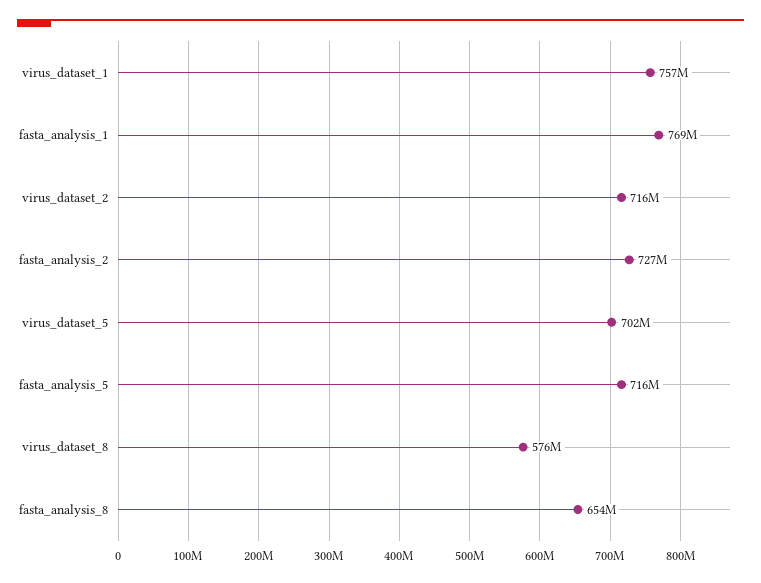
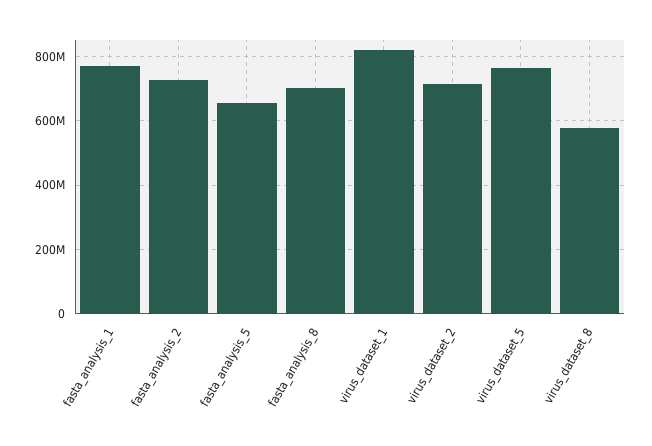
  {
-   "virus_dataset_1": 757000000,
+   "virus_dataset_1": 820000000,
    "fasta_analysis_1": 769000000,
    "virus_dataset_2": 716000000,
    "fasta_analysis_2": 727000000,
-   "virus_dataset_5": 702000000,
+   "virus_dataset_5": 760000000,
-   "fasta_analysis_5": 716000000,
+   "fasta_analysis_5": 660000000,
    "virus_dataset_8": 576000000,
-   "fasta_analysis_8": 654000000
+   "fasta_analysis_8": 700000000
  }

